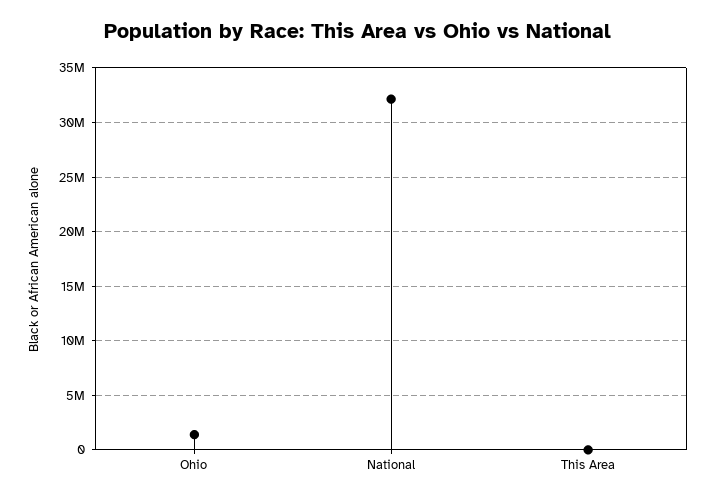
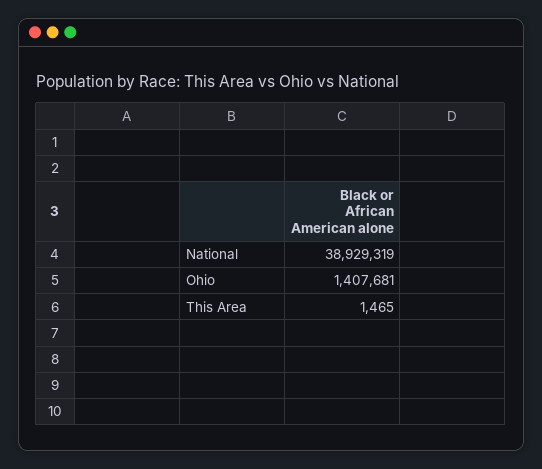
  {
    "Ohio": 1407681,
-   "National": 32000000,
+   "National": 38929319,
    "This Area": 1465
  }

